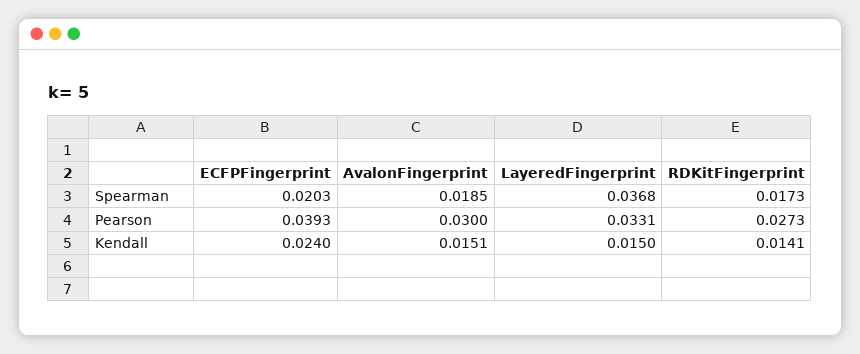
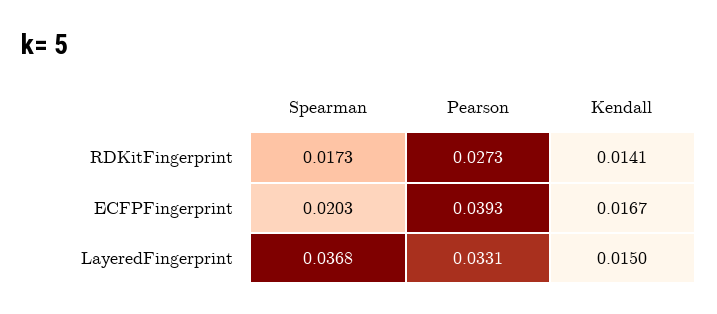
  {
    "ECFPFingerprint": {
      "Spearman": 0.0203,
      "Pearson": 0.0393,
-     "Kendall": 0.024
+     "Kendall": 0.0167
    },
-   "AvalonFingerprint": {
-     "Spearman": 0.0185,
-     "Pearson": 0.03,
-     "Kendall": 0.0151
-   },
    "LayeredFingerprint": {
      "Spearman": 0.0368,
      "Pearson": 0.0331,
      "Kendall": 0.015
    },
    "RDKitFingerprint": {
      "Spearman": 0.0173,
      "Pearson": 0.0273,
      "Kendall": 0.0141
    }
  }

